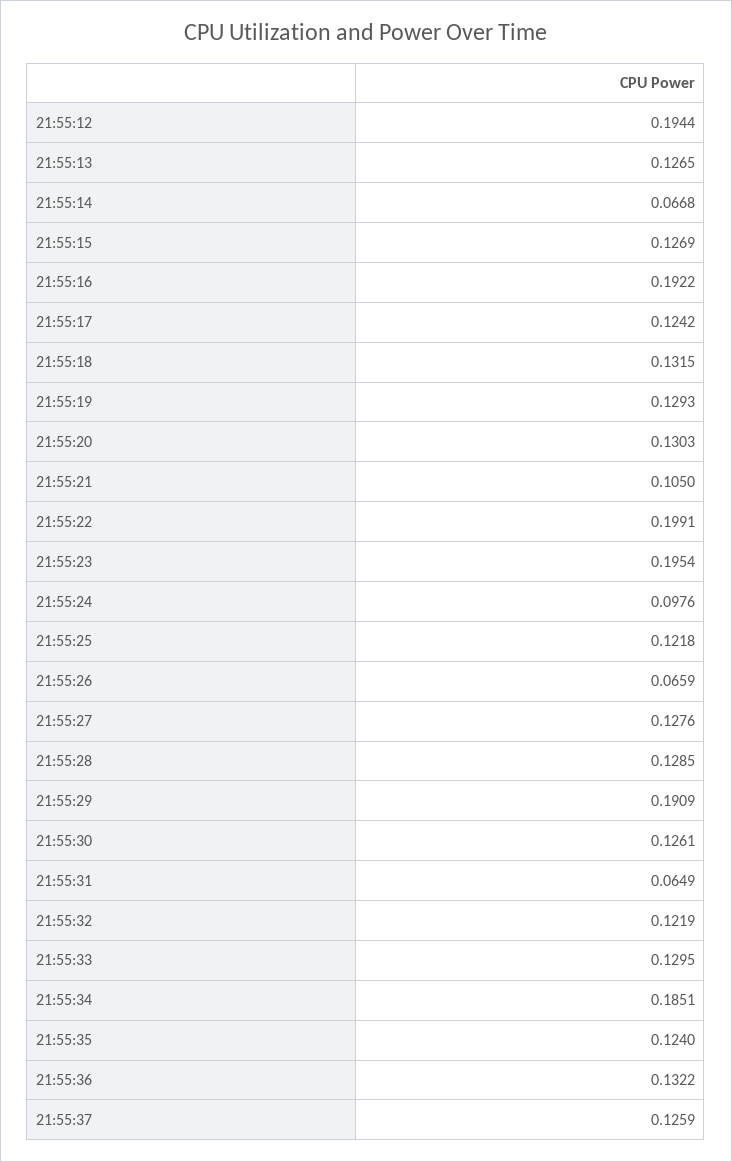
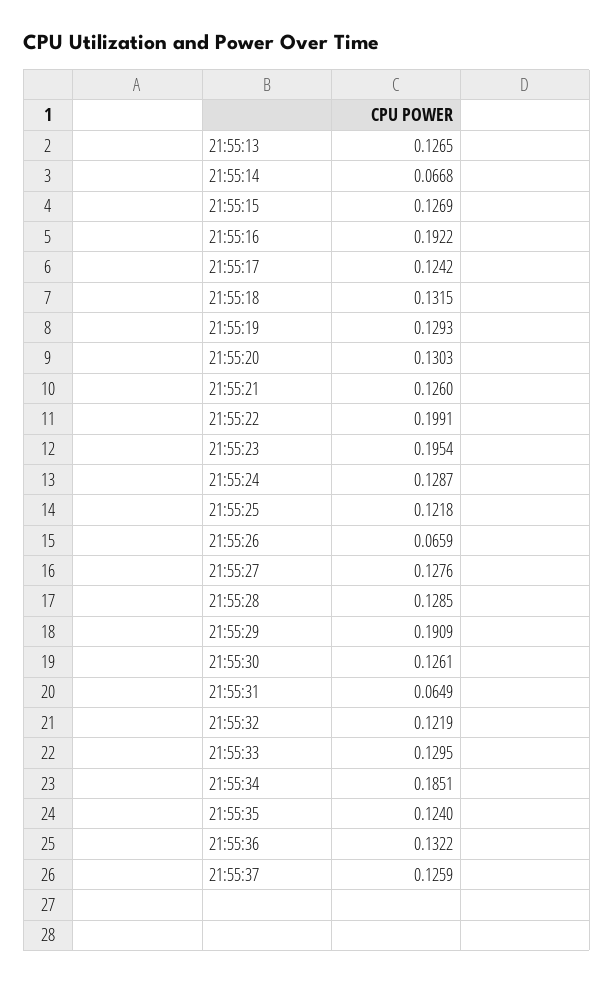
  {
-   "21:55:12": 0.1944,
    "21:55:13": 0.1265,
    "21:55:14": 0.0668,
    "21:55:15": 0.1269,
    "21:55:16": 0.1922,
    "21:55:17": 0.1242,
    "21:55:18": 0.1315,
    "21:55:19": 0.1293,
    "21:55:20": 0.1303,
-   "21:55:21": 0.105,
+   "21:55:21": 0.126,
    "21:55:22": 0.1991,
    "21:55:23": 0.1954,
-   "21:55:24": 0.0976,
+   "21:55:24": 0.1287,
    "21:55:25": 0.1218,
    "21:55:26": 0.0659,
    "21:55:27": 0.1276,
    "21:55:28": 0.1285,
    "21:55:29": 0.1909,
    "21:55:30": 0.1261,
    "21:55:31": 0.0649,
    "21:55:32": 0.1219,
    "21:55:33": 0.1295,
    "21:55:34": 0.1851,
    "21:55:35": 0.124,
    "21:55:36": 0.1322,
    "21:55:37": 0.1259
  }

